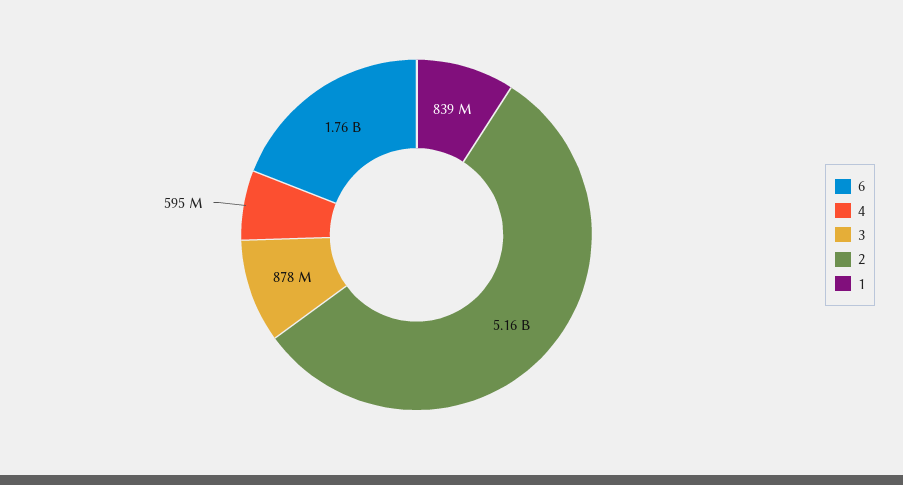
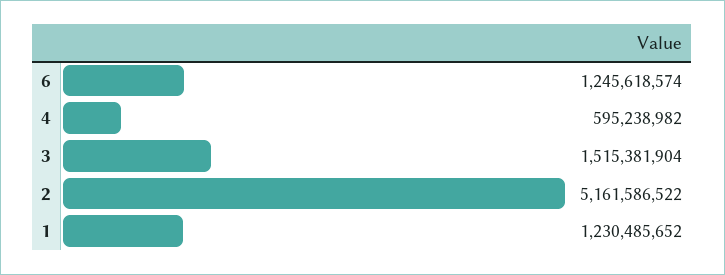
  {
-   "6": 1760000000,
+   "6": 1245618574,
    "4": 595238982,
-   "3": 878000000,
+   "3": 1515381904,
    "2": 5161586522,
-   "1": 839000000
+   "1": 1230485652
  }

